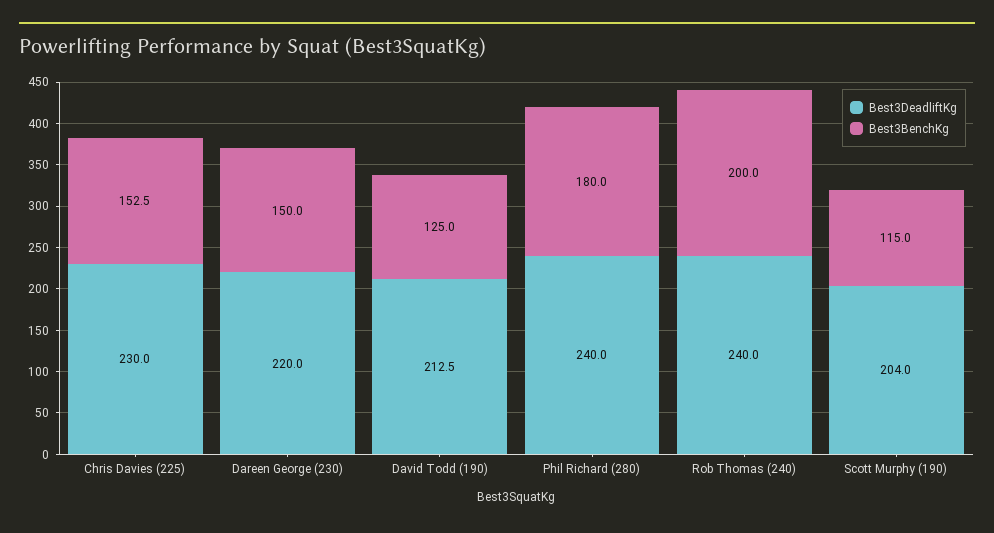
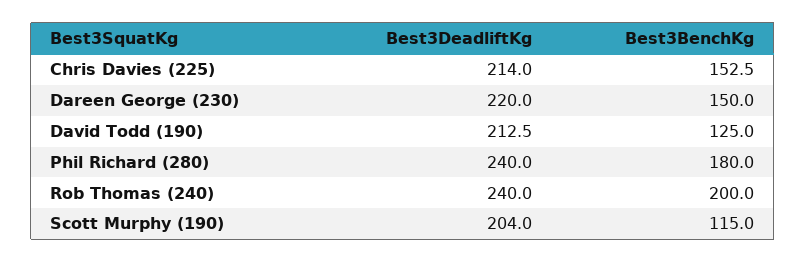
  {
    "Best3DeadliftKg": {
-     "Chris Davies (225)": 230,
+     "Chris Davies (225)": 214,
      "Dareen George (230)": 220,
      "David Todd (190)": 212.5,
      "Phil Richard (280)": 240,
      "Rob Thomas (240)": 240,
      "Scott Murphy (190)": 204
    },
    "Best3BenchKg": {
      "Chris Davies (225)": 152.5,
      "Dareen George (230)": 150,
      "David Todd (190)": 125,
      "Phil Richard (280)": 180,
      "Rob Thomas (240)": 200,
      "Scott Murphy (190)": 115
    }
  }

